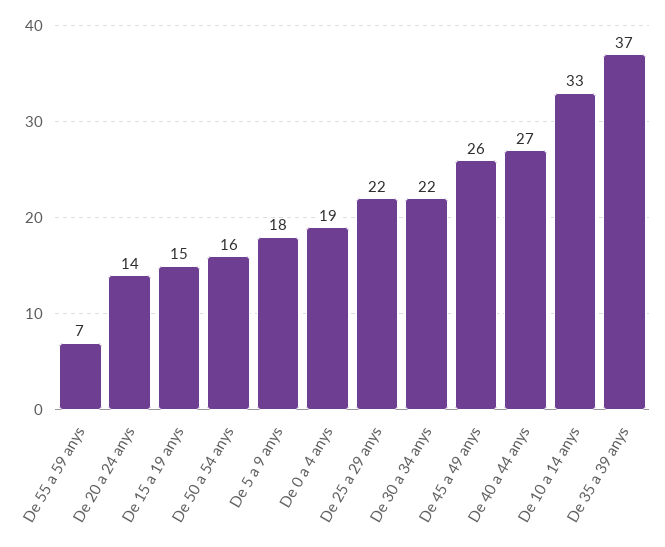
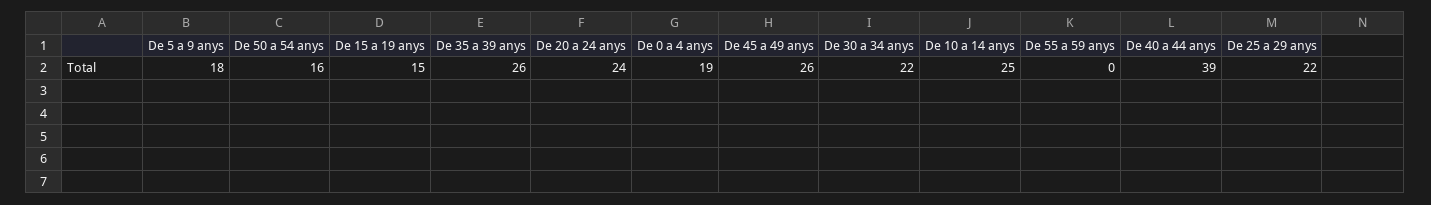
  {
-   "De 55 a 59 anys": 7,
+   "De 55 a 59 anys": 0,
-   "De 20 a 24 anys": 14,
+   "De 20 a 24 anys": 24,
    "De 15 a 19 anys": 15,
    "De 50 a 54 anys": 16,
    "De 5 a 9 anys": 18,
    "De 0 a 4 anys": 19,
    "De 25 a 29 anys": 22,
    "De 30 a 34 anys": 22,
    "De 45 a 49 anys": 26,
-   "De 40 a 44 anys": 27,
+   "De 40 a 44 anys": 39,
-   "De 10 a 14 anys": 33,
+   "De 10 a 14 anys": 25,
-   "De 35 a 39 anys": 37
+   "De 35 a 39 anys": 26
  }

